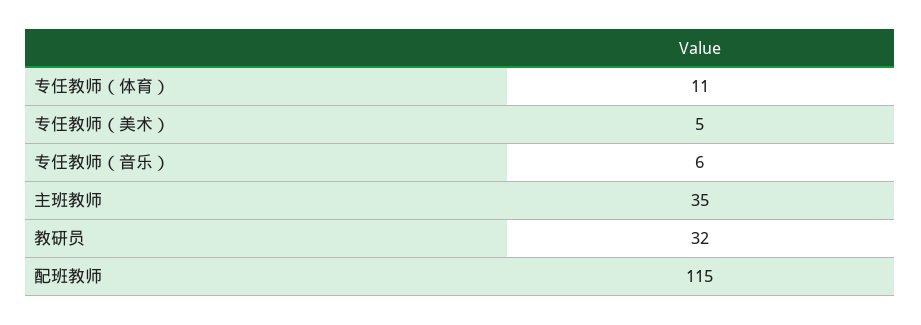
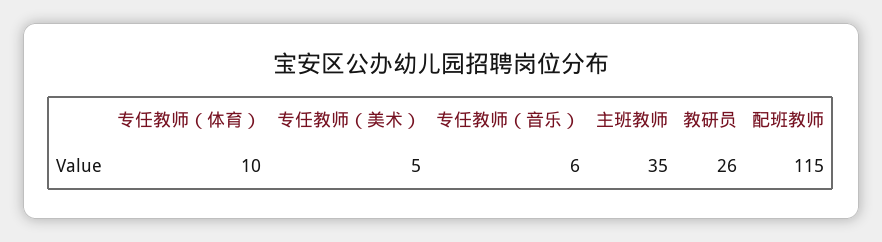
  {
-   "专任教师（体育）": 11,
+   "专任教师（体育）": 10,
    "专任教师（美术）": 5,
    "专任教师（音乐）": 6,
    "主班教师": 35,
-   "教研员": 32,
+   "教研员": 26,
    "配班教师": 115
  }

